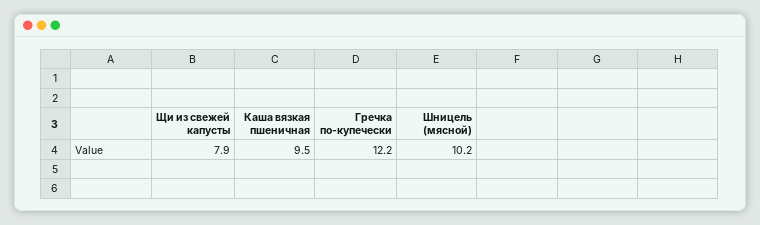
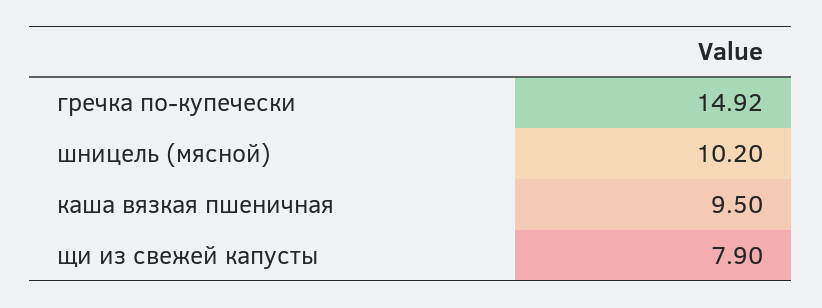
  {
    "Щи из свежей капусты": 7.9,
    "Каша вязкая пшеничная": 9.5,
-   "Гречка по-купечески": 12.2,
+   "Гречка по-купечески": 14.92,
    "Шницель (мясной)": 10.2
  }

